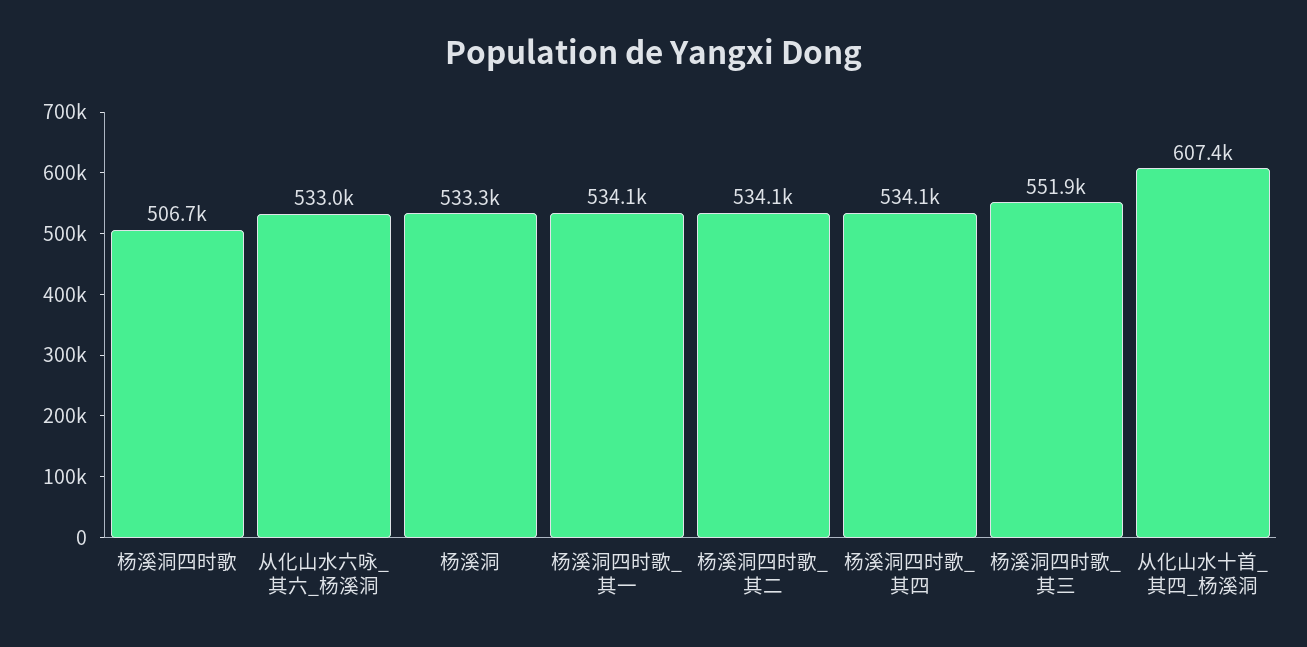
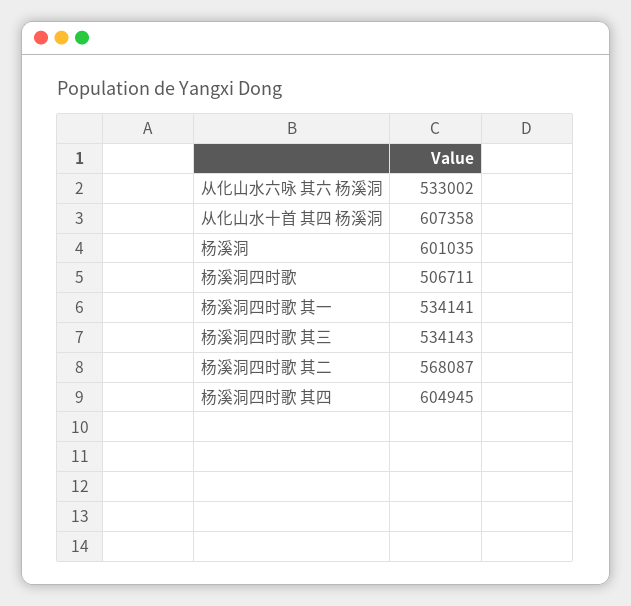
  {
    "杨溪洞四时歌": 506711,
    "从化山水六咏_其六_杨溪洞": 533002,
-   "杨溪洞": 533300,
+   "杨溪洞": 601035,
    "杨溪洞四时歌_其一": 534141,
-   "杨溪洞四时歌_其二": 534100,
+   "杨溪洞四时歌_其二": 568087,
-   "杨溪洞四时歌_其四": 534100,
+   "杨溪洞四时歌_其四": 604945,
-   "杨溪洞四时歌_其三": 551900,
+   "杨溪洞四时歌_其三": 534143,
    "从化山水十首_其四_杨溪洞": 607358
  }

